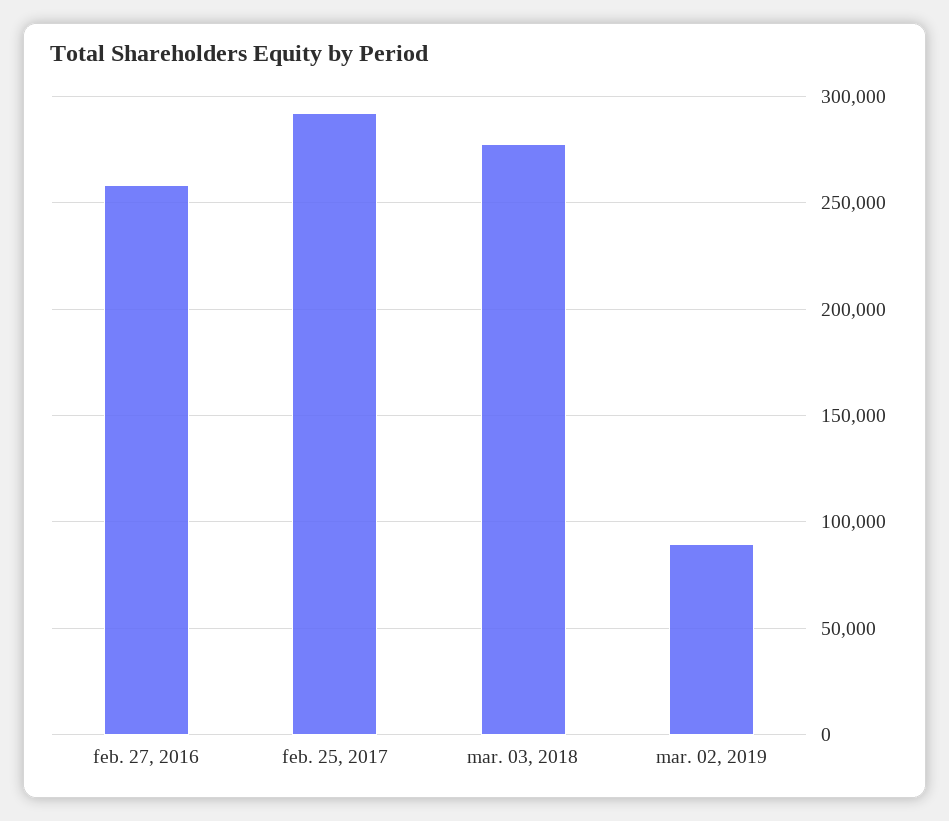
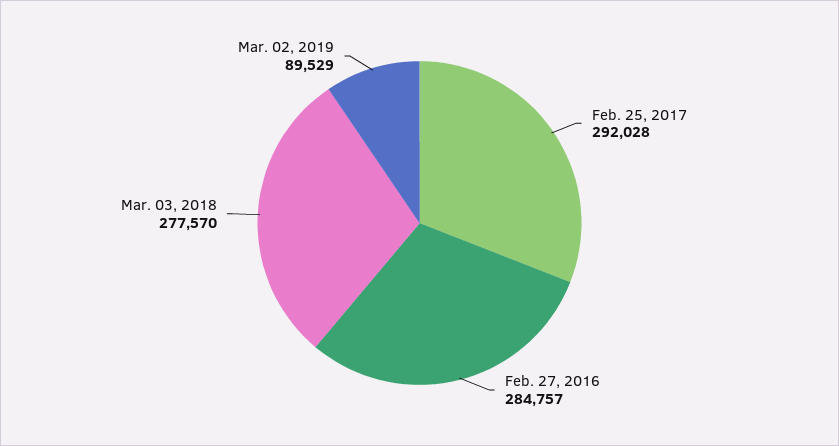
  {
-   "feb. 27, 2016": 260000,
+   "feb. 27, 2016": 284757,
    "feb. 25, 2017": 292028,
    "mar. 03, 2018": 277570,
    "mar. 02, 2019": 89529
  }

